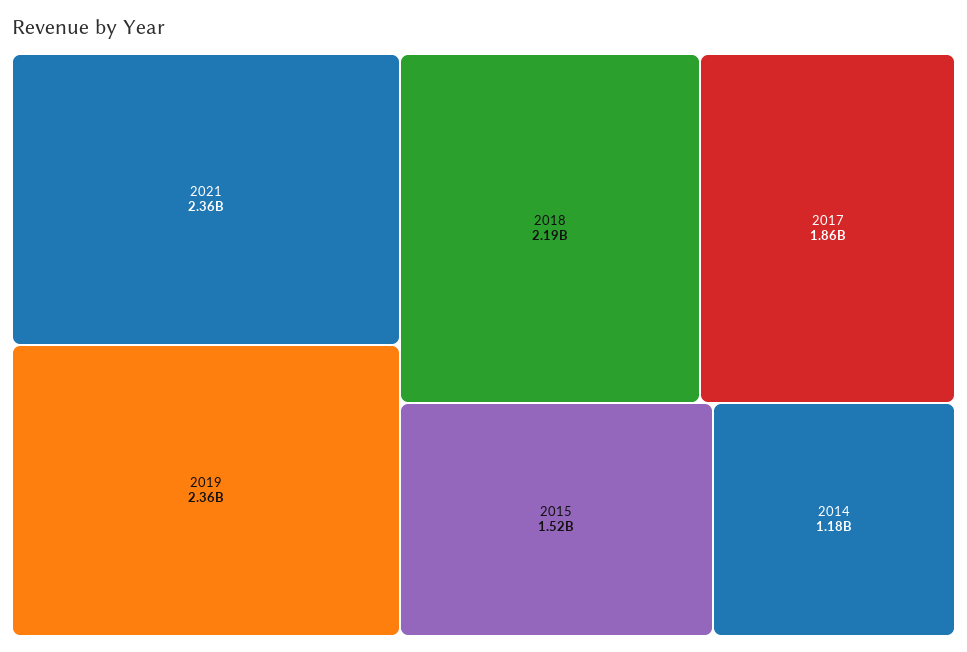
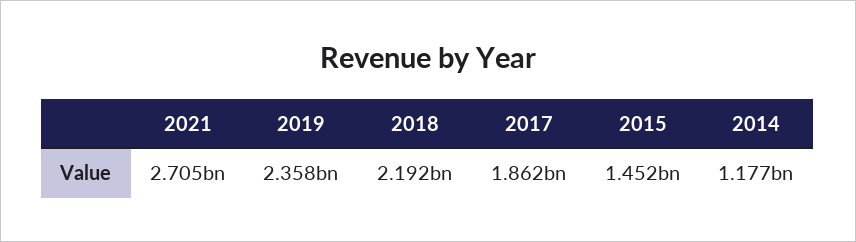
  {
-   "2021": 2360000000,
+   "2021": 2705000000,
    "2019": 2358000000,
    "2018": 2192000000,
    "2017": 1862000000,
-   "2015": 1520000000,
+   "2015": 1452000000,
    "2014": 1177000000
  }

